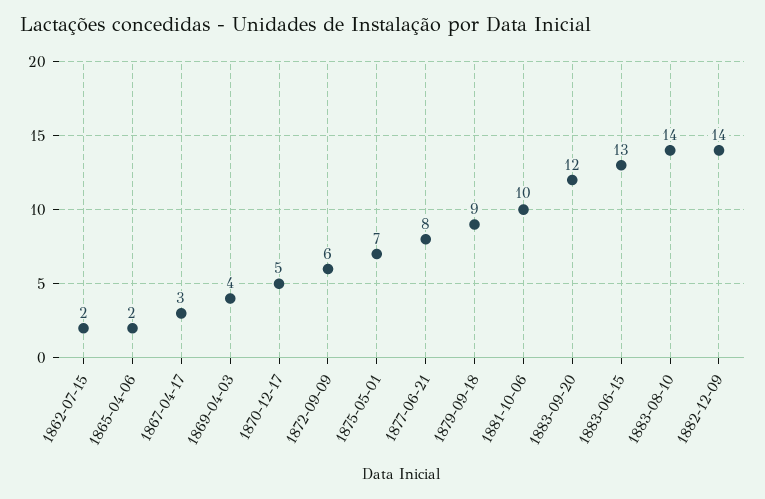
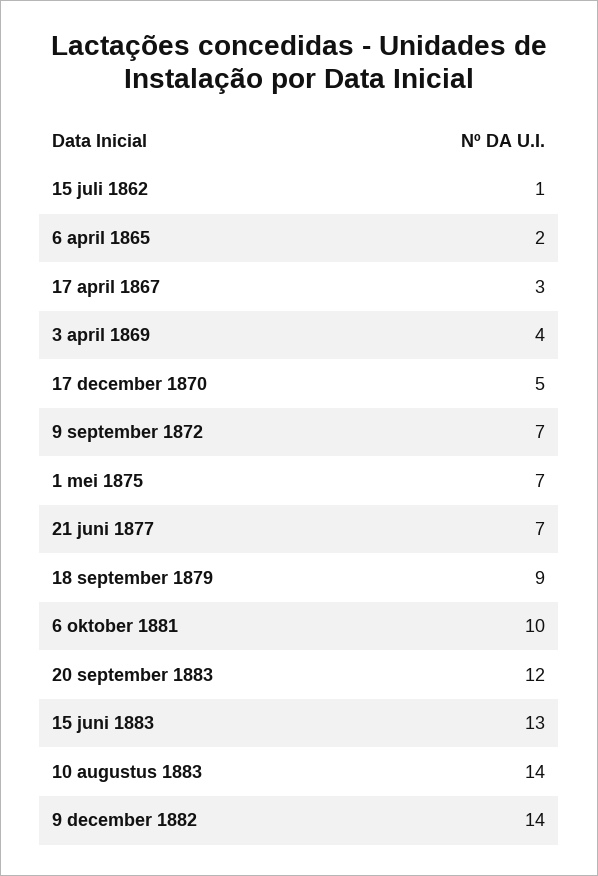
  {
-   "1862-07-15": 2,
+   "1862-07-15": 1,
    "1865-04-06": 2,
    "1867-04-17": 3,
    "1869-04-03": 4,
    "1870-12-17": 5,
-   "1872-09-09": 6,
+   "1872-09-09": 7,
    "1875-05-01": 7,
-   "1877-06-21": 8,
+   "1877-06-21": 7,
    "1879-09-18": 9,
    "1881-10-06": 10,
    "1883-09-20": 12,
    "1883-06-15": 13,
    "1883-08-10": 14,
    "1882-12-09": 14
  }

